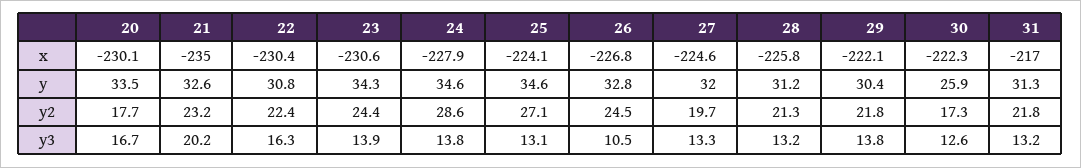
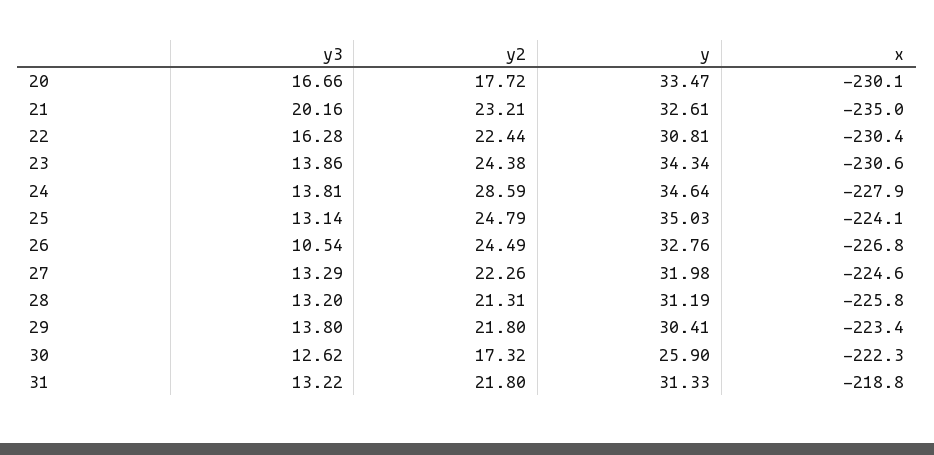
  {
    "20": {
      "x": -230.1,
      "y": 33.47,
      "y2": 17.72,
      "y3": 16.66
    },
    "21": {
      "x": -235,
      "y": 32.61,
      "y2": 23.21,
      "y3": 20.16
    },
    "22": {
      "x": -230.4,
      "y": 30.81,
      "y2": 22.44,
      "y3": 16.28
    },
    "23": {
      "x": -230.6,
      "y": 34.34,
      "y2": 24.38,
      "y3": 13.86
    },
    "24": {
      "x": -227.9,
      "y": 34.64,
      "y2": 28.59,
      "y3": 13.81
    },
    "25": {
      "x": -224.1,
-     "y": 34.6,
+     "y": 35.03,
-     "y2": 27.1,
+     "y2": 24.79,
      "y3": 13.14
    },
    "26": {
      "x": -226.8,
      "y": 32.76,
      "y2": 24.49,
      "y3": 10.54
    },
    "27": {
      "x": -224.6,
      "y": 31.98,
-     "y2": 19.7,
+     "y2": 22.26,
      "y3": 13.29
    },
    "28": {
      "x": -225.8,
      "y": 31.19,
      "y2": 21.31,
      "y3": 13.2
    },
    "29": {
-     "x": -222.1,
+     "x": -223.4,
      "y": 30.41,
      "y2": 21.8,
      "y3": 13.8
    },
    "30": {
      "x": -222.3,
      "y": 25.9,
      "y2": 17.32,
      "y3": 12.62
    },
    "31": {
-     "x": -217,
+     "x": -218.8,
      "y": 31.33,
      "y2": 21.8,
      "y3": 13.22
    }
  }

